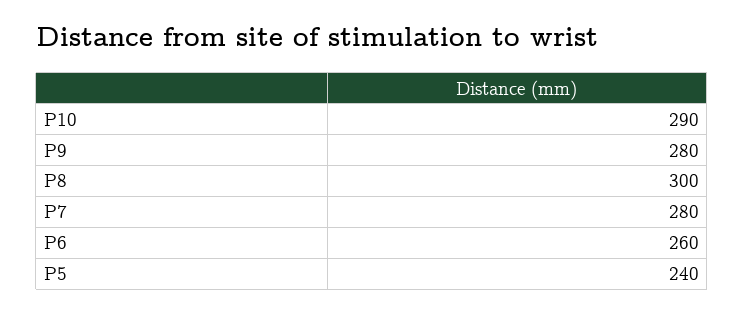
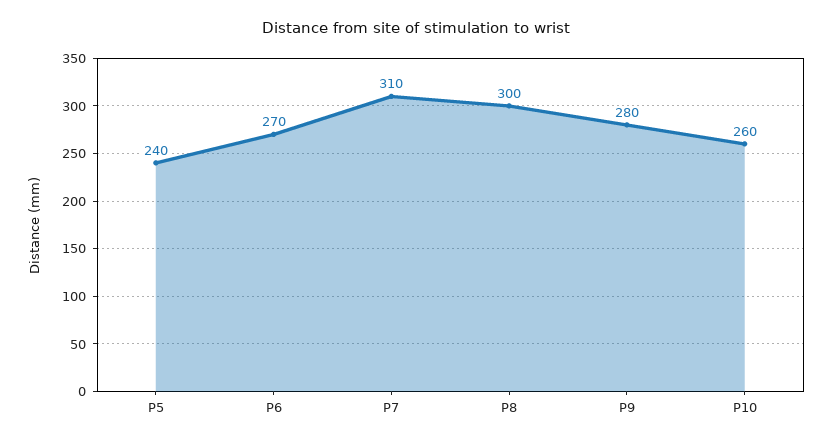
  {
-   "P10": 290,
+   "P10": 260,
    "P9": 280,
    "P8": 300,
-   "P7": 280,
+   "P7": 310,
-   "P6": 260,
+   "P6": 270,
    "P5": 240
  }

